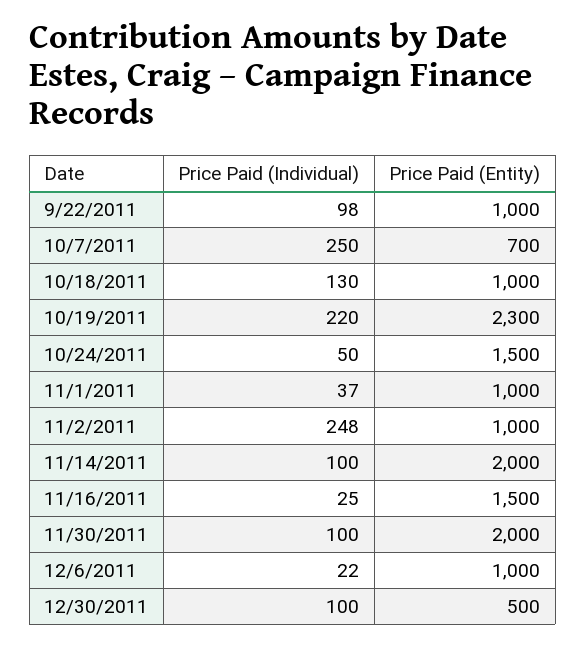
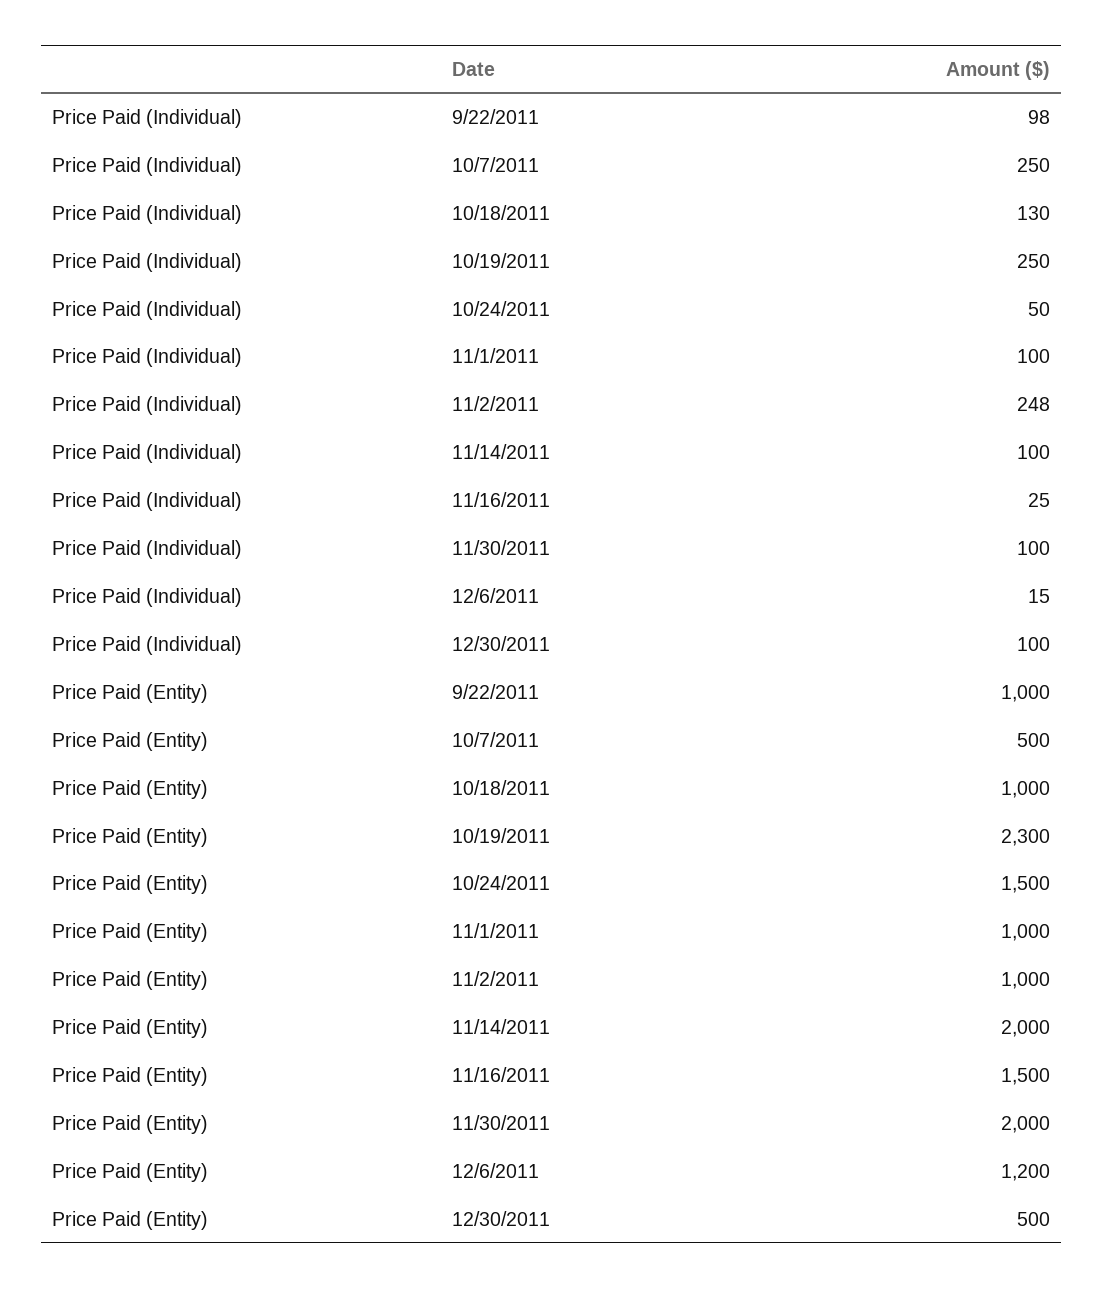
  {
    "Price Paid (Individual)": {
      "9/22/2011": 98,
      "10/7/2011": 250,
      "10/18/2011": 130,
-     "10/19/2011": 220,
+     "10/19/2011": 250,
      "10/24/2011": 50,
-     "11/1/2011": 37,
+     "11/1/2011": 100,
      "11/2/2011": 248,
      "11/14/2011": 100,
      "11/16/2011": 25,
      "11/30/2011": 100,
-     "12/6/2011": 22,
+     "12/6/2011": 15,
      "12/30/2011": 100
    },
    "Price Paid (Entity)": {
      "9/22/2011": 1000,
-     "10/7/2011": 700,
+     "10/7/2011": 500,
      "10/18/2011": 1000,
      "10/19/2011": 2300,
      "10/24/2011": 1500,
      "11/1/2011": 1000,
      "11/2/2011": 1000,
      "11/14/2011": 2000,
      "11/16/2011": 1500,
      "11/30/2011": 2000,
-     "12/6/2011": 1000,
+     "12/6/2011": 1200,
      "12/30/2011": 500
    }
  }

